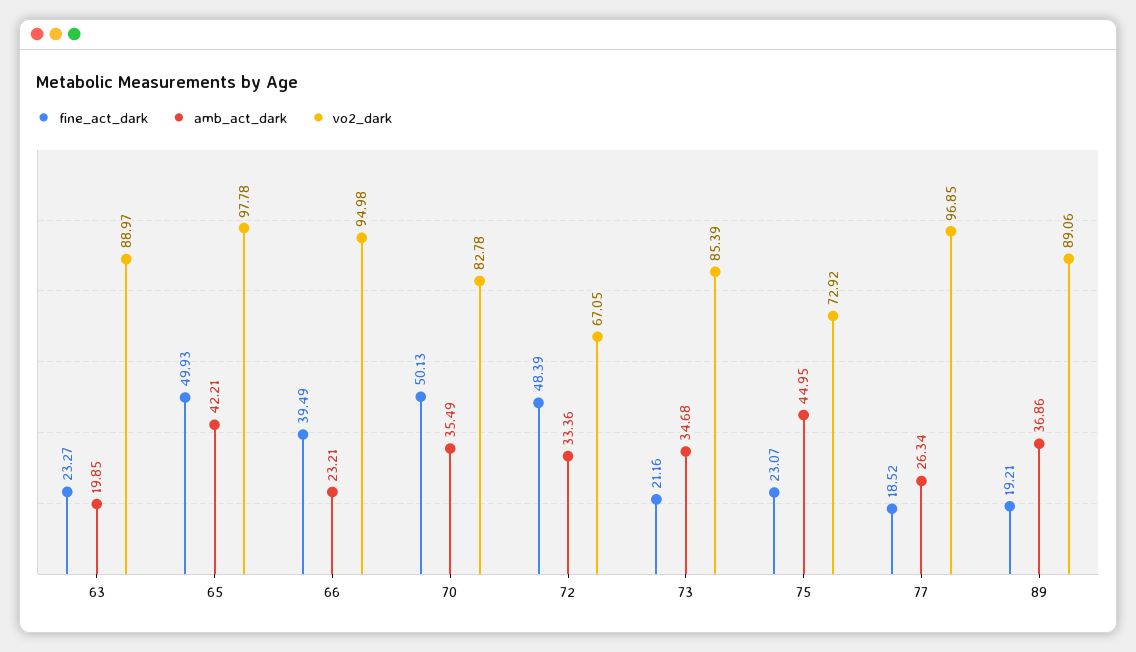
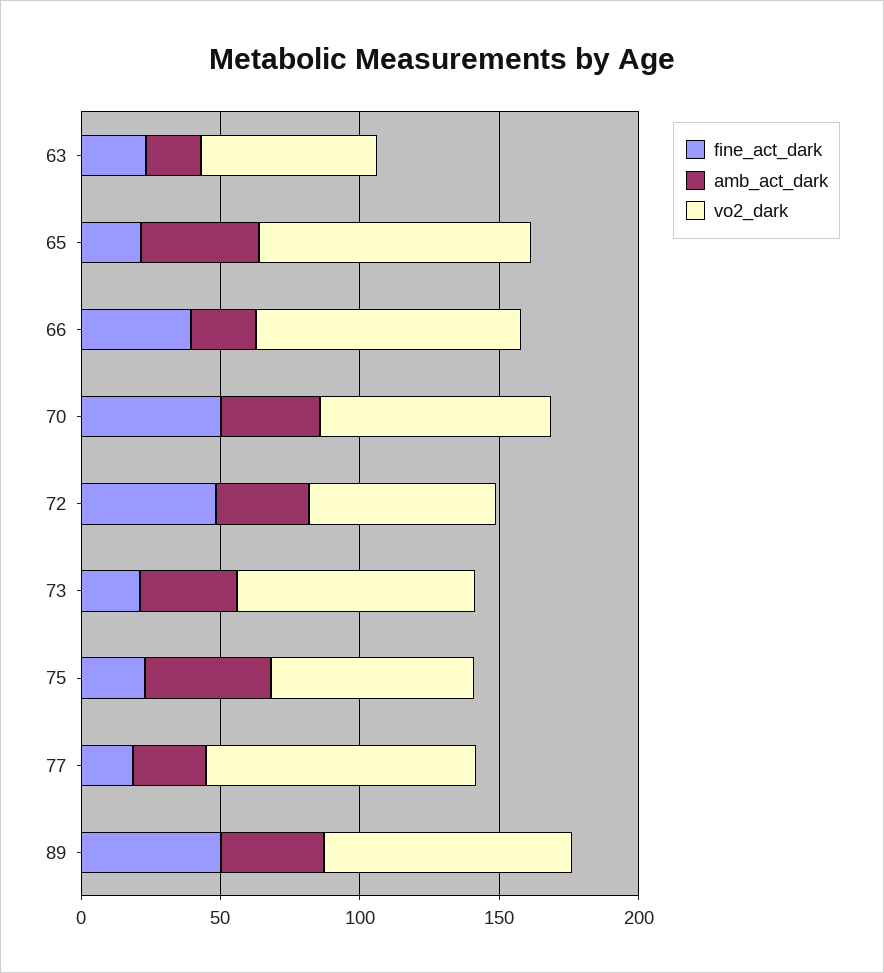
  {
    "fine_act_dark": {
      "63": 23.27,
-     "65": 49.93,
+     "65": 20,
      "66": 39.49,
      "70": 50.13,
      "72": 48.39,
      "73": 21.16,
      "75": 23.07,
      "77": 18.52,
-     "89": 19.21
+     "89": 50
    },
    "amb_act_dark": {
      "63": 19.85,
      "65": 42.21,
      "66": 23.21,
      "70": 35.49,
      "72": 33.36,
      "73": 34.68,
      "75": 44.95,
      "77": 26.34,
      "89": 36.86
    },
    "vo2_dark": {
-     "63": 88.97,
+     "63": 60,
      "65": 97.78,
      "66": 94.98,
      "70": 82.78,
      "72": 67.05,
      "73": 85.39,
      "75": 72.92,
      "77": 96.85,
      "89": 89.06
    }
  }

